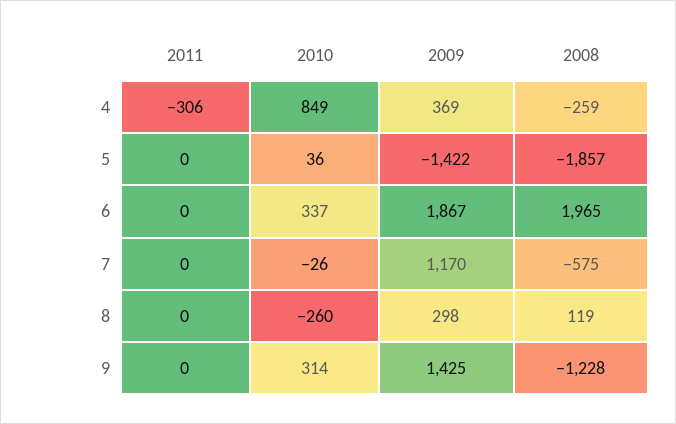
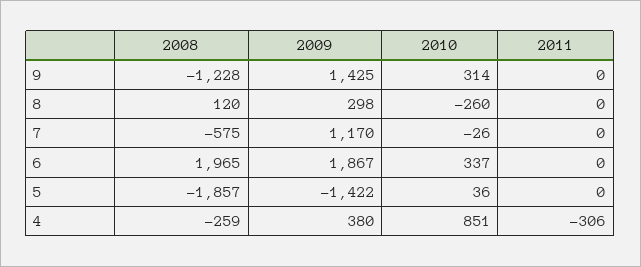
  {
    "2011": {
      "4": -306,
      "5": 0,
      "6": 0,
      "7": 0,
      "8": 0,
      "9": 0
    },
    "2010": {
-     "4": 849,
+     "4": 851,
      "5": 36,
      "6": 337,
      "7": -26,
      "8": -260,
      "9": 314
    },
    "2009": {
-     "4": 369,
+     "4": 380,
      "5": -1422,
      "6": 1867,
      "7": 1170,
      "8": 298,
      "9": 1425
    },
    "2008": {
      "4": -259,
      "5": -1857,
      "6": 1965,
      "7": -575,
-     "8": 119,
+     "8": 120,
      "9": -1228
    }
  }

